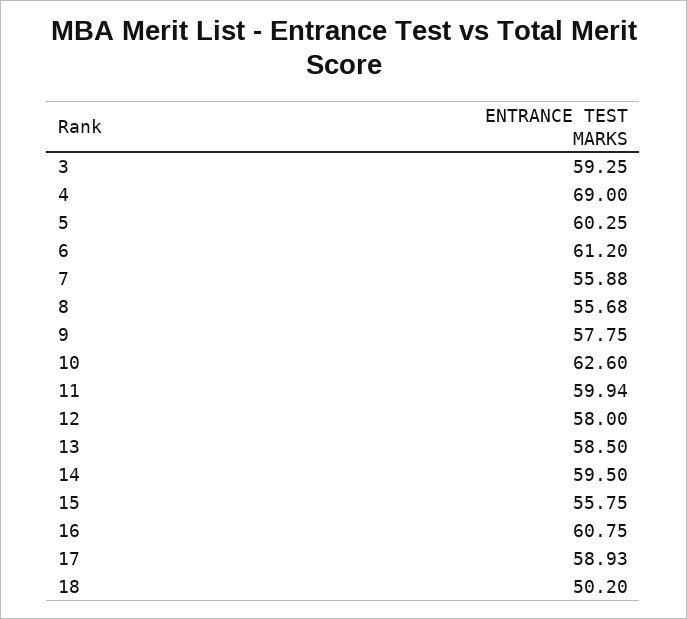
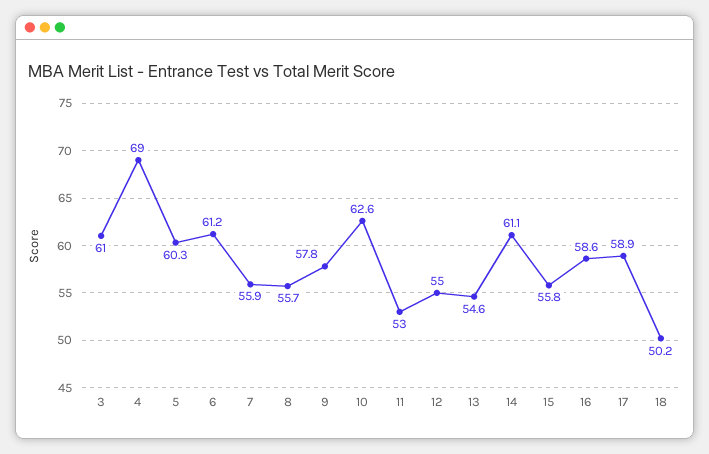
  {
-   "3": 59.25,
+   "3": 61,
    "4": 69,
    "5": 60.25,
    "6": 61.2,
    "7": 55.88,
    "8": 55.68,
    "9": 57.75,
    "10": 62.6,
-   "11": 59.94,
+   "11": 53,
-   "12": 58,
+   "12": 55,
-   "13": 58.5,
+   "13": 54.6,
-   "14": 59.5,
+   "14": 61.1,
    "15": 55.75,
-   "16": 60.75,
+   "16": 58.6,
    "17": 58.93,
    "18": 50.2
  }

